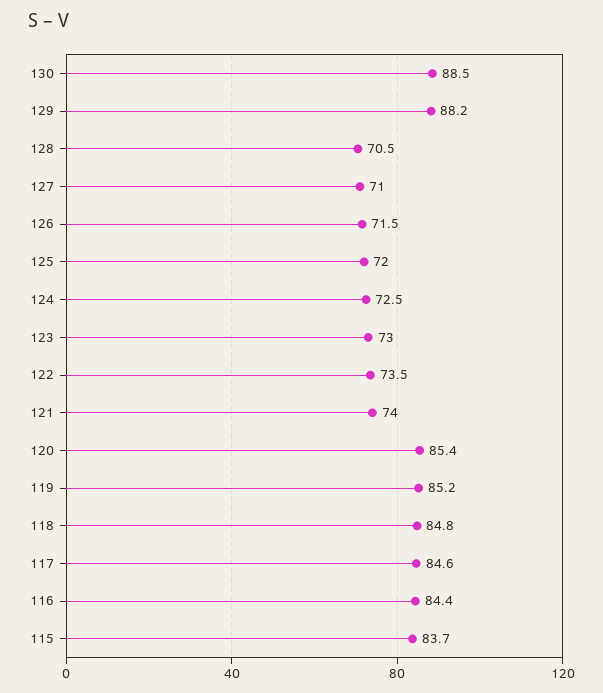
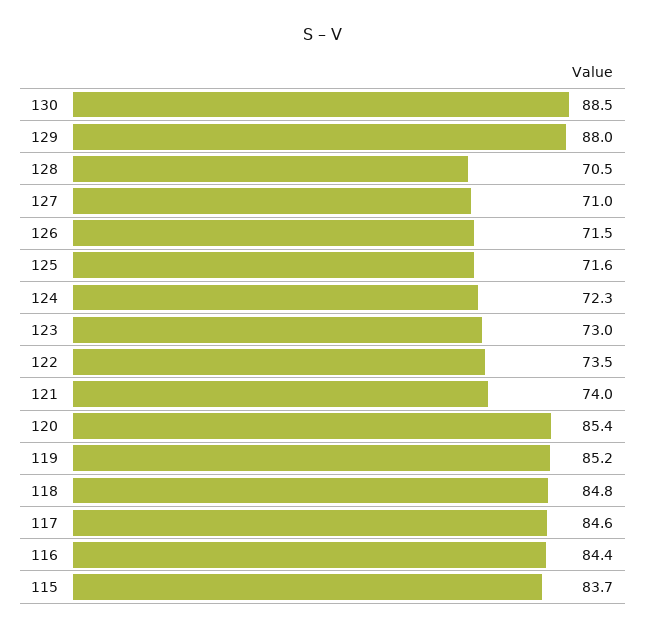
  {
    "130": 88.5,
-   "129": 88.2,
+   "129": 88,
    "128": 70.5,
    "127": 71,
    "126": 71.5,
-   "125": 72,
+   "125": 71.6,
-   "124": 72.5,
+   "124": 72.3,
    "123": 73,
    "122": 73.5,
    "121": 74,
    "120": 85.4,
    "119": 85.2,
    "118": 84.8,
    "117": 84.6,
    "116": 84.4,
    "115": 83.7
  }

